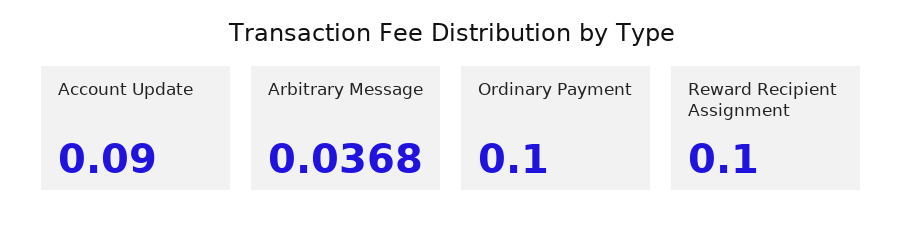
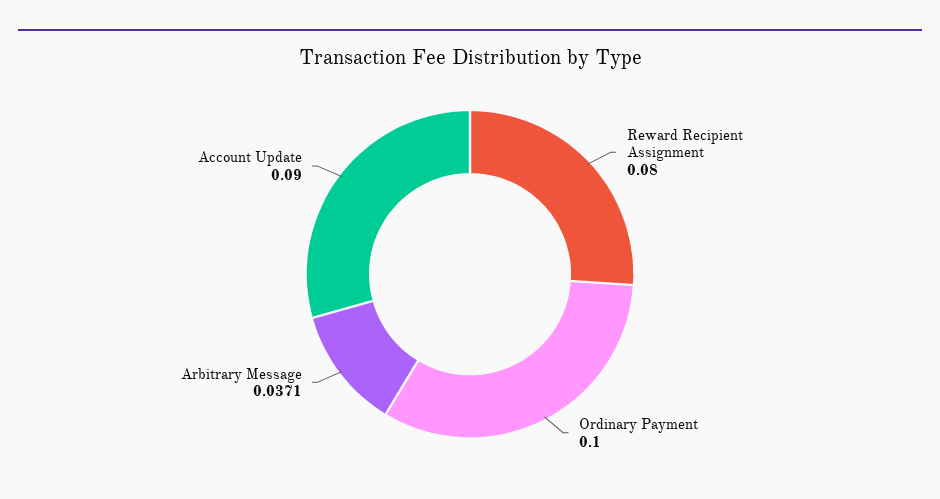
  {
    "Account Update": 0.09,
-   "Arbitrary Message": 0.0368,
+   "Arbitrary Message": 0.0371,
    "Ordinary Payment": 0.1,
-   "Reward Recipient Assignment": 0.1
+   "Reward Recipient Assignment": 0.08
  }

